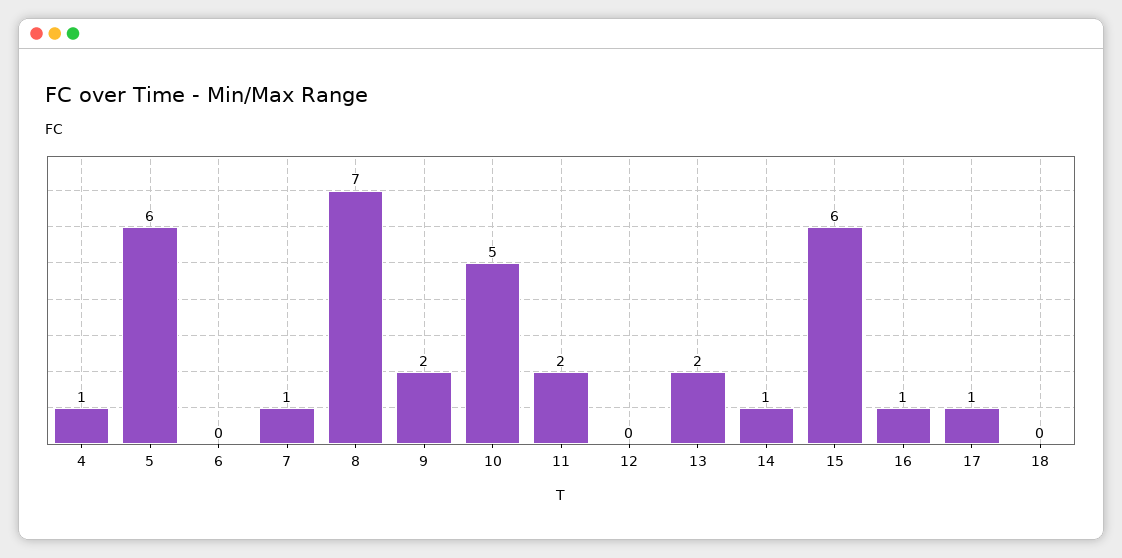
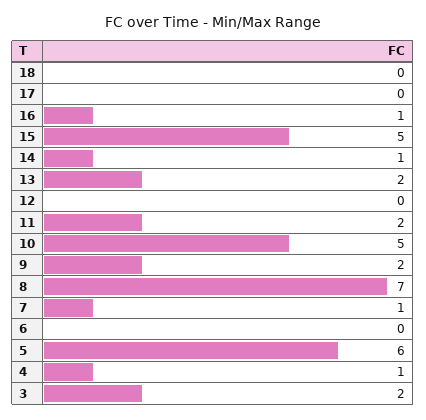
  {
    "4": 1,
    "5": 6,
    "6": 0,
    "7": 1,
    "8": 7,
    "9": 2,
    "10": 5,
    "11": 2,
    "12": 0,
    "13": 2,
    "14": 1,
-   "15": 6,
+   "15": 5,
    "16": 1,
-   "17": 1,
+   "17": 0,
-   "18": 0
+   "18": 0,
+   "3": 2
  }

